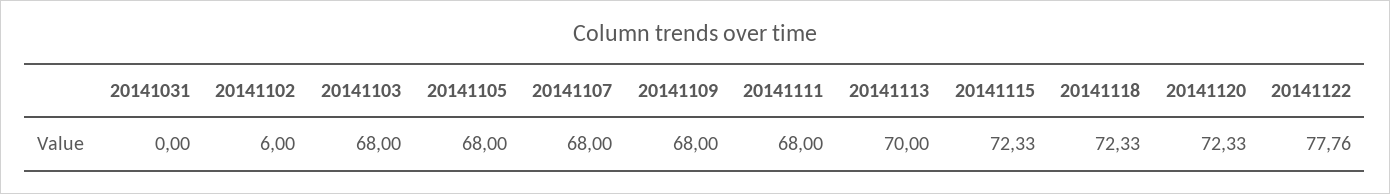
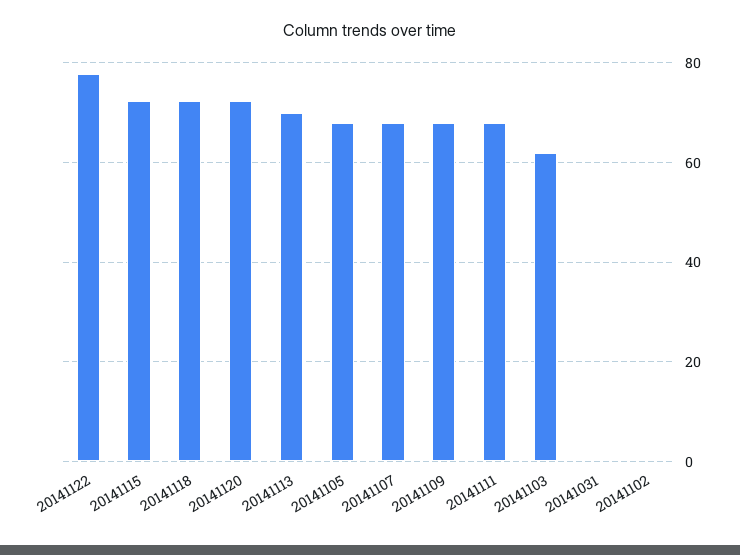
  {
    "20141031": 0,
-   "20141102": 6,
+   "20141102": 0,
-   "20141103": 68,
+   "20141103": 62,
    "20141105": 68,
    "20141107": 68,
    "20141109": 68,
    "20141111": 68,
    "20141113": 70,
    "20141115": 72.33,
    "20141118": 72.33,
    "20141120": 72.33,
    "20141122": 77.76
  }

